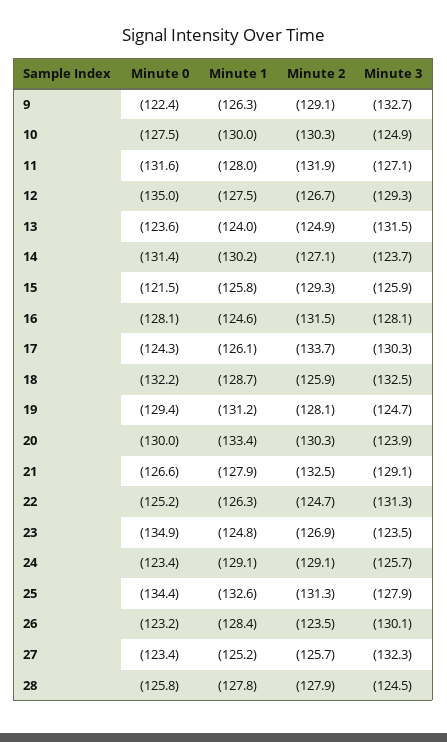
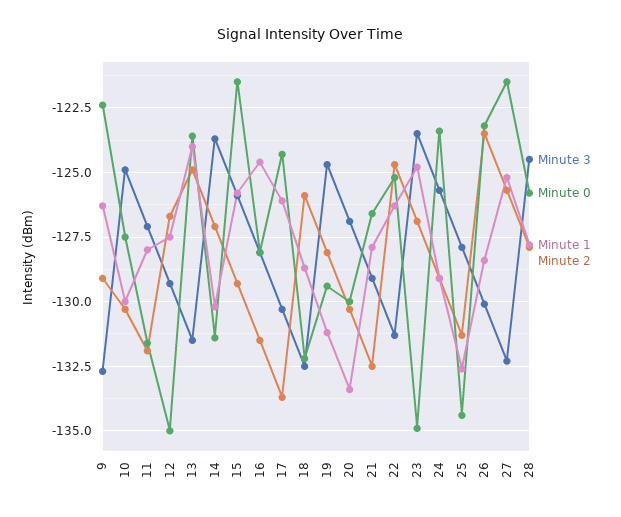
  {
    "Minute 0": {
      "9": -122.4,
      "10": -127.5,
      "11": -131.6,
      "12": -135,
      "13": -123.6,
      "14": -131.4,
      "15": -121.5,
      "16": -128.1,
      "17": -124.3,
      "18": -132.2,
      "19": -129.4,
      "20": -130,
      "21": -126.6,
      "22": -125.2,
      "23": -134.9,
      "24": -123.4,
      "25": -134.4,
      "26": -123.2,
-     "27": -123.4,
+     "27": -121.5,
      "28": -125.8
    },
    "Minute 1": {
      "9": -126.3,
      "10": -130,
      "11": -128,
      "12": -127.5,
      "13": -124,
      "14": -130.2,
      "15": -125.8,
      "16": -124.6,
      "17": -126.1,
      "18": -128.7,
      "19": -131.2,
      "20": -133.4,
      "21": -127.9,
      "22": -126.3,
      "23": -124.8,
      "24": -129.1,
      "25": -132.6,
      "26": -128.4,
      "27": -125.2,
      "28": -127.8
    },
    "Minute 2": {
      "9": -129.1,
      "10": -130.3,
      "11": -131.9,
      "12": -126.7,
      "13": -124.9,
      "14": -127.1,
      "15": -129.3,
      "16": -131.5,
      "17": -133.7,
      "18": -125.9,
      "19": -128.1,
      "20": -130.3,
      "21": -132.5,
      "22": -124.7,
      "23": -126.9,
      "24": -129.1,
      "25": -131.3,
      "26": -123.5,
      "27": -125.7,
      "28": -127.9
    },
    "Minute 3": {
      "9": -132.7,
      "10": -124.9,
      "11": -127.1,
      "12": -129.3,
      "13": -131.5,
      "14": -123.7,
      "15": -125.9,
      "16": -128.1,
      "17": -130.3,
      "18": -132.5,
      "19": -124.7,
-     "20": -123.9,
+     "20": -127,
      "21": -129.1,
      "22": -131.3,
      "23": -123.5,
      "24": -125.7,
      "25": -127.9,
      "26": -130.1,
      "27": -132.3,
      "28": -124.5
    }
  }

